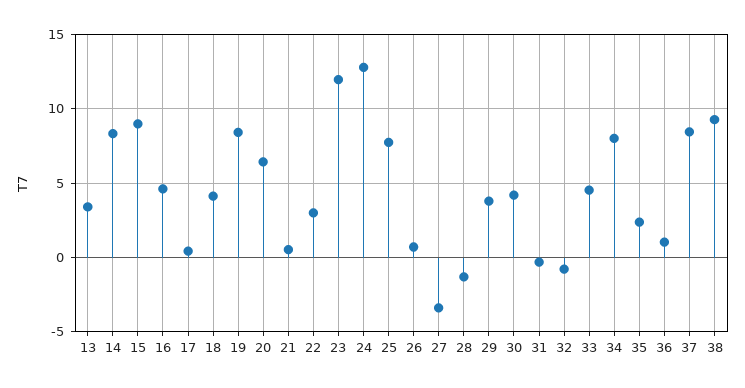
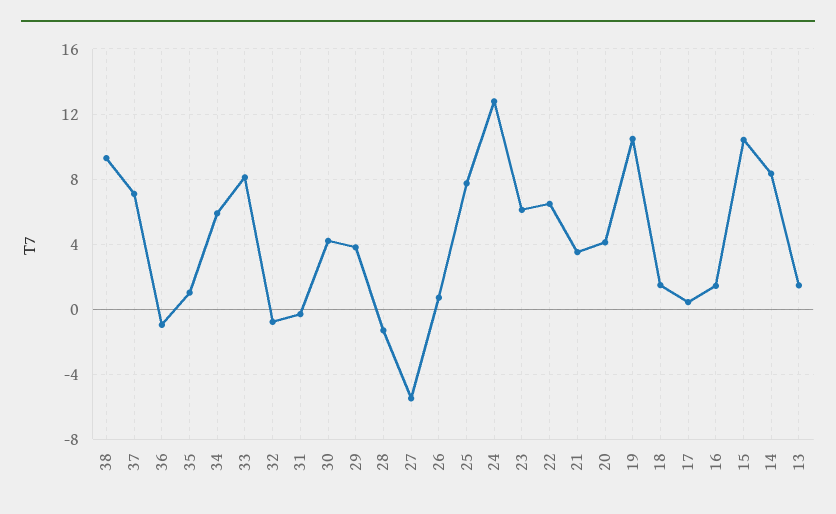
  {
-   "13": 3.5,
+   "13": 1.5,
    "14": 8.5,
-   "15": 9,
+   "15": 10.5,
-   "16": 4.5,
+   "16": 1.5,
    "17": 0.5,
-   "18": 4,
+   "18": 1.5,
-   "19": 8.5,
+   "19": 10.5,
-   "20": 6.5,
+   "20": 4,
-   "21": 0.5,
+   "21": 3.5,
-   "22": 3,
+   "22": 6.5,
-   "23": 12,
+   "23": 6,
    "24": 13,
    "25": 7.5,
    "26": 0.5,
-   "27": -3.5,
+   "27": -5.5,
    "28": -1.5,
    "29": 4,
    "30": 4,
    "31": -0.5,
    "32": -1,
-   "33": 4.5,
+   "33": 8,
-   "34": 8,
+   "34": 6,
-   "35": 2.5,
+   "35": 1,
-   "36": 1,
+   "36": -1,
-   "37": 8.5,
+   "37": 7,
    "38": 9.5
  }

